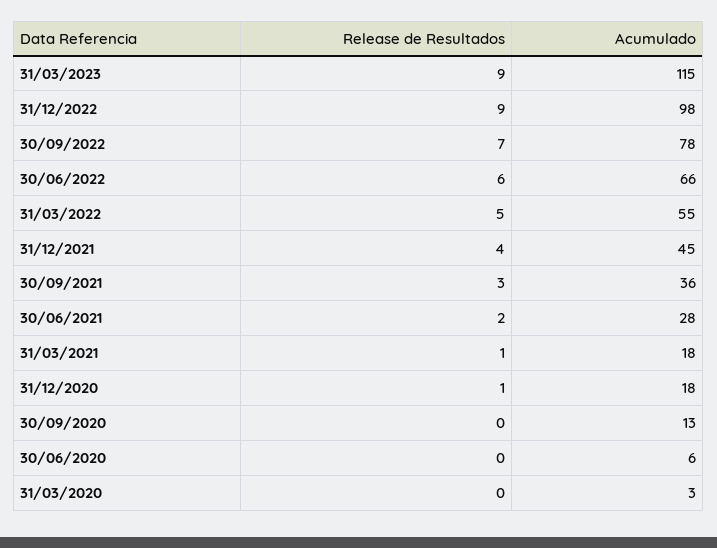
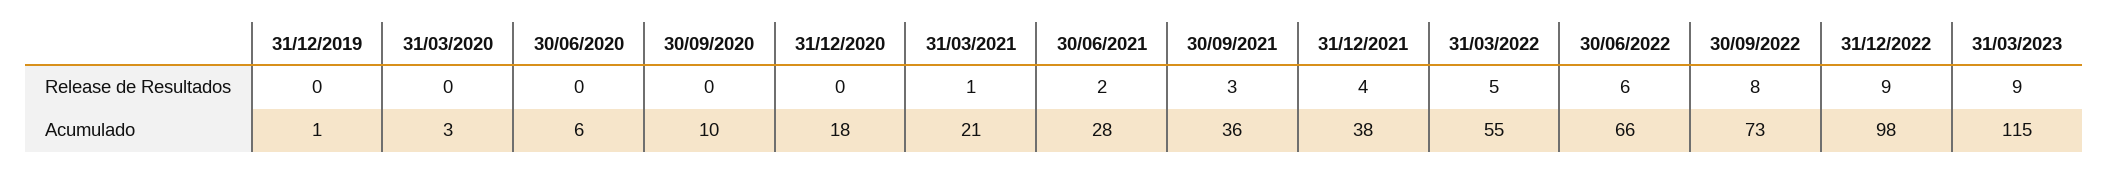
  {
    "Release de Resultados": {
      "31/03/2023": 9,
      "31/12/2022": 9,
-     "30/09/2022": 7,
+     "30/09/2022": 8,
      "30/06/2022": 6,
      "31/03/2022": 5,
      "31/12/2021": 4,
      "30/09/2021": 3,
      "30/06/2021": 2,
      "31/03/2021": 1,
-     "31/12/2020": 1,
+     "31/12/2020": 0,
      "30/09/2020": 0,
      "30/06/2020": 0,
-     "31/03/2020": 0
+     "31/03/2020": 0,
+     "31/12/2019": 0
    },
    "Acumulado": {
      "31/03/2023": 115,
      "31/12/2022": 98,
-     "30/09/2022": 78,
+     "30/09/2022": 73,
      "30/06/2022": 66,
      "31/03/2022": 55,
-     "31/12/2021": 45,
+     "31/12/2021": 38,
      "30/09/2021": 36,
      "30/06/2021": 28,
-     "31/03/2021": 18,
+     "31/03/2021": 21,
      "31/12/2020": 18,
-     "30/09/2020": 13,
+     "30/09/2020": 10,
      "30/06/2020": 6,
-     "31/03/2020": 3
+     "31/03/2020": 3,
+     "31/12/2019": 1
    }
  }

